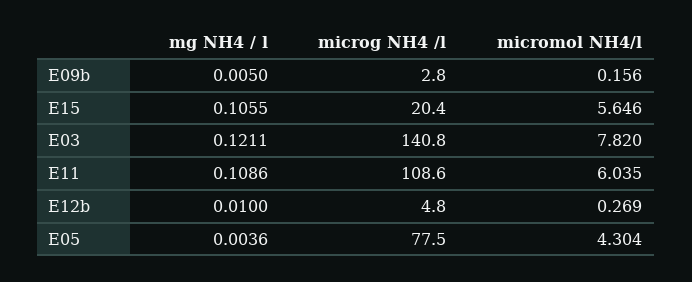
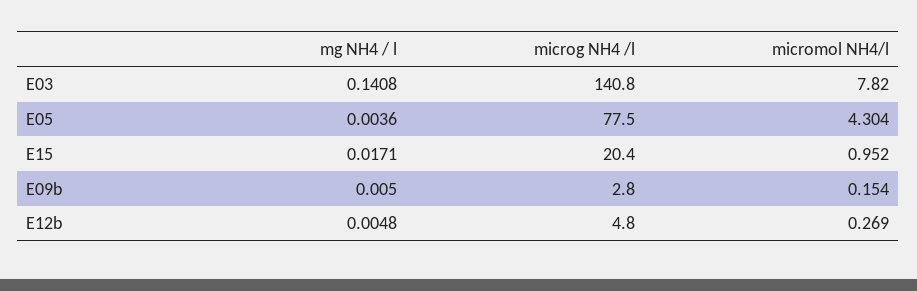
  {
    "mg NH4 / l": {
      "E09b": 0.005,
-     "E15": 0.1055,
+     "E15": 0.0171,
-     "E03": 0.1211,
+     "E03": 0.1408,
-     "E11": 0.1086,
-     "E12b": 0.01,
+     "E12b": 0.0048,
      "E05": 0.0036
    },
    "microg NH4 /l": {
      "E09b": 2.8,
      "E15": 20.4,
      "E03": 140.8,
-     "E11": 108.6,
      "E12b": 4.8,
      "E05": 77.5
    },
    "micromol NH4/l": {
-     "E09b": 0.156,
+     "E09b": 0.154,
-     "E15": 5.646,
+     "E15": 0.952,
      "E03": 7.82,
-     "E11": 6.035,
      "E12b": 0.269,
      "E05": 4.304
    }
  }

